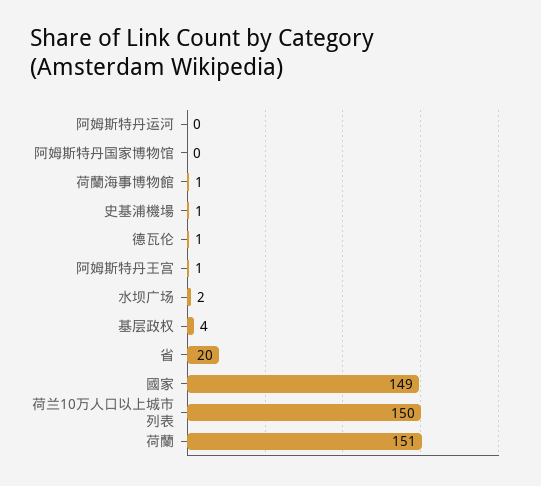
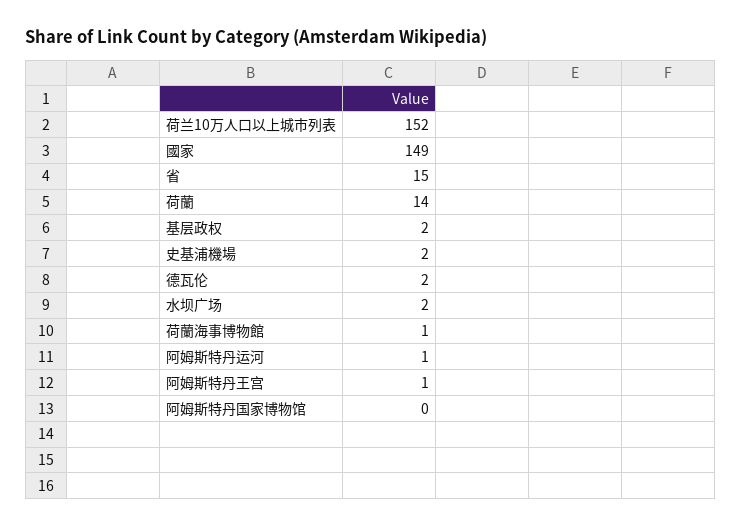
  {
-   "阿姆斯特丹运河": 0,
+   "阿姆斯特丹运河": 1,
    "阿姆斯特丹国家博物馆": 0,
    "荷蘭海事博物館": 1,
-   "史基浦機場": 1,
+   "史基浦機場": 2,
-   "德瓦伦": 1,
+   "德瓦伦": 2,
    "阿姆斯特丹王宫": 1,
    "水坝广场": 2,
-   "基层政权": 4,
+   "基层政权": 2,
-   "省": 20,
+   "省": 15,
    "國家": 149,
-   "荷兰10万人口以上城市列表": 150,
+   "荷兰10万人口以上城市列表": 152,
-   "荷蘭": 151
+   "荷蘭": 14
  }

